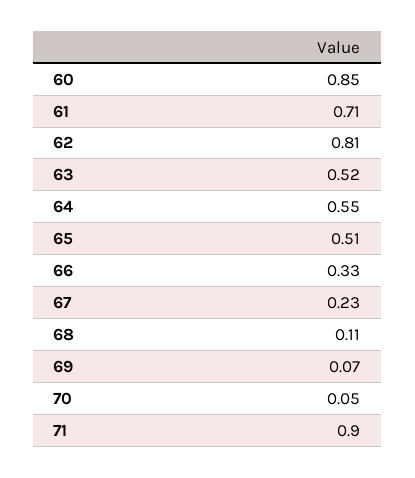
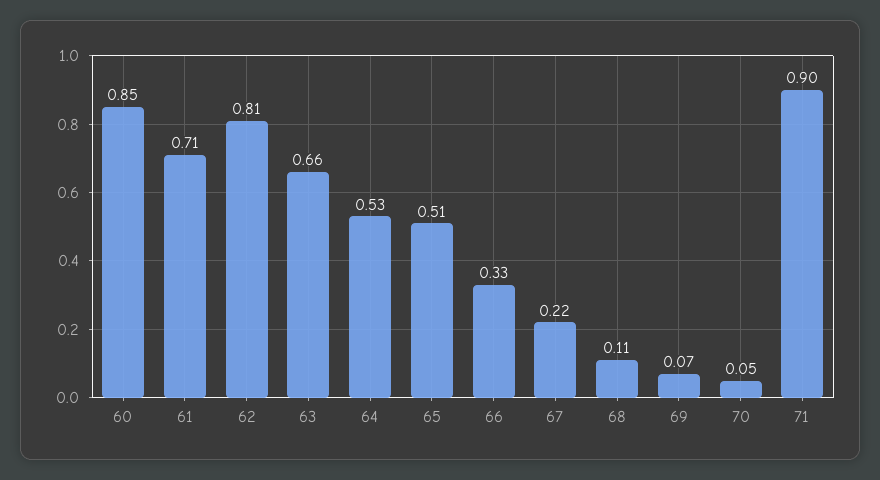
  {
    "60": 0.85,
    "61": 0.71,
    "62": 0.81,
-   "63": 0.52,
+   "63": 0.66,
-   "64": 0.55,
+   "64": 0.53,
    "65": 0.51,
    "66": 0.33,
-   "67": 0.23,
+   "67": 0.22,
    "68": 0.11,
    "69": 0.07,
    "70": 0.05,
    "71": 0.9
  }

